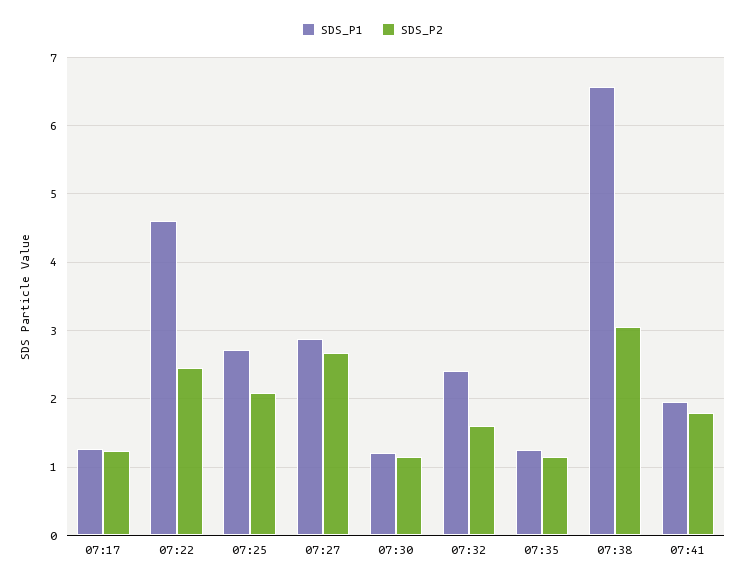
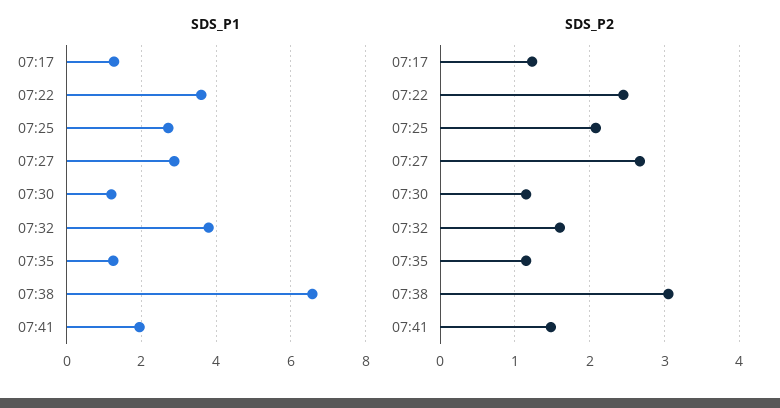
  {
    "SDS_P1": {
      "07:17": 1.3,
-     "07:22": 4.6,
+     "07:22": 3.6,
      "07:25": 2.7,
      "07:27": 2.9,
      "07:30": 1.2,
-     "07:32": 2.4,
+     "07:32": 3.8,
      "07:35": 1.3,
      "07:38": 6.6,
      "07:41": 2
    },
    "SDS_P2": {
      "07:17": 1.2,
      "07:22": 2.5,
      "07:25": 2.1,
      "07:27": 2.7,
      "07:30": 1.2,
      "07:32": 1.6,
      "07:35": 1.2,
      "07:38": 3.1,
-     "07:41": 1.8
+     "07:41": 1.5
    }
  }

